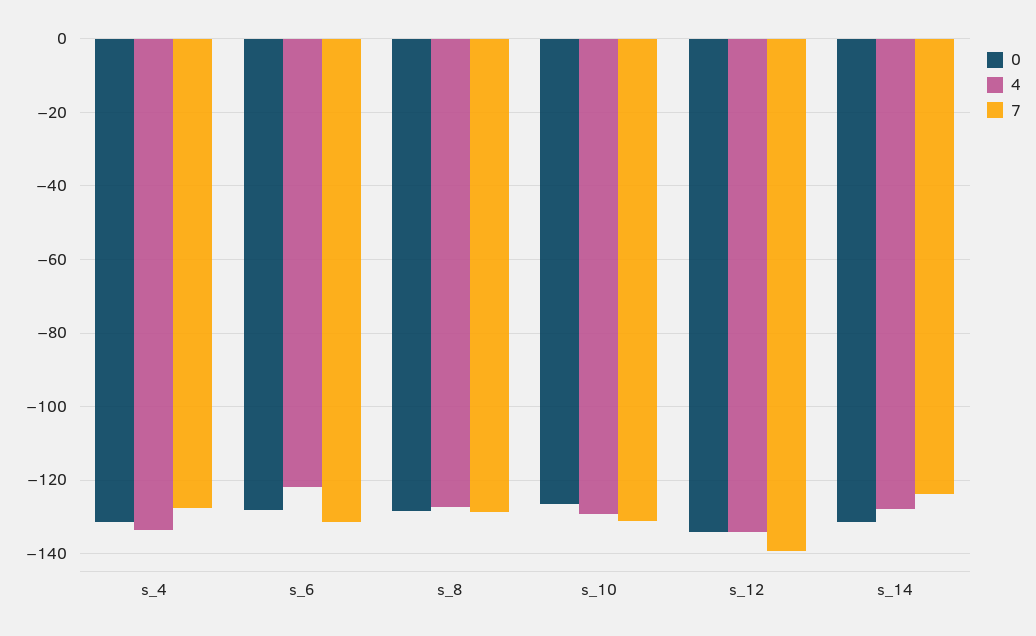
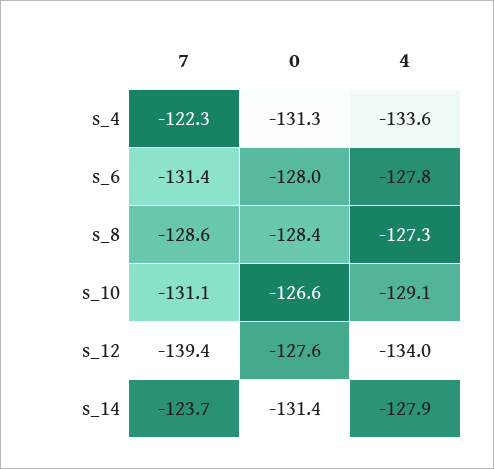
  {
    "0": {
      "s_4": -131.3,
      "s_6": -128,
      "s_8": -128.4,
      "s_10": -126.6,
-     "s_12": -134,
+     "s_12": -127.6,
      "s_14": -131.4
    },
    "4": {
      "s_4": -133.6,
-     "s_6": -122,
+     "s_6": -127.8,
      "s_8": -127.3,
      "s_10": -129.1,
      "s_12": -134,
      "s_14": -127.9
    },
    "7": {
-     "s_4": -128,
+     "s_4": -122.3,
      "s_6": -131.4,
      "s_8": -128.6,
      "s_10": -131.1,
      "s_12": -139.4,
      "s_14": -123.7
    }
  }

